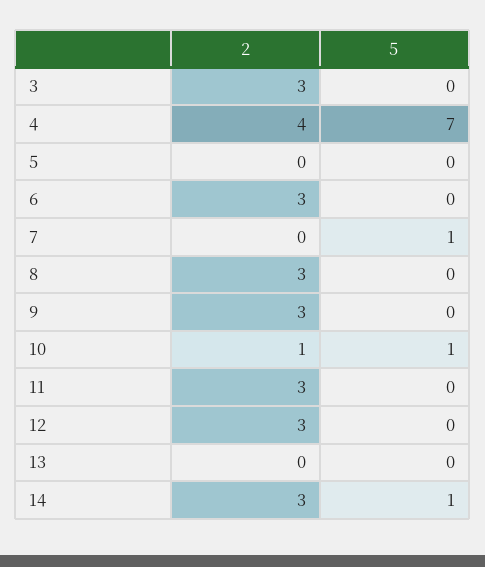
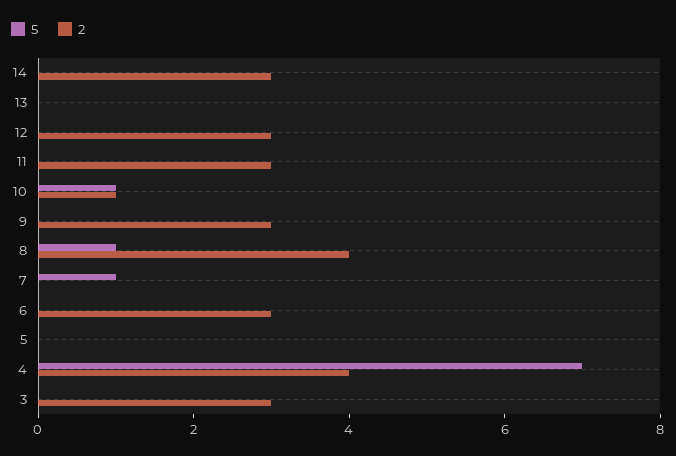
  {
    "2": {
      "3": 3,
      "4": 4,
      "5": 0,
      "6": 3,
      "7": 0,
-     "8": 3,
+     "8": 4,
      "9": 3,
      "10": 1,
      "11": 3,
      "12": 3,
      "13": 0,
      "14": 3
    },
    "5": {
      "3": 0,
      "4": 7,
      "5": 0,
      "6": 0,
      "7": 1,
-     "8": 0,
+     "8": 1,
      "9": 0,
      "10": 1,
      "11": 0,
      "12": 0,
      "13": 0,
-     "14": 1
+     "14": 0
    }
  }

